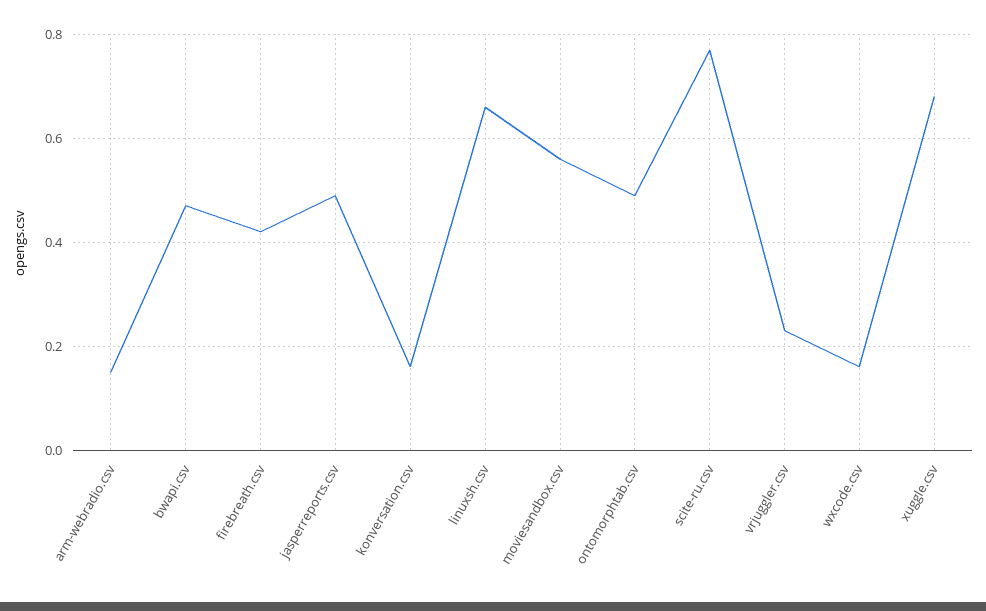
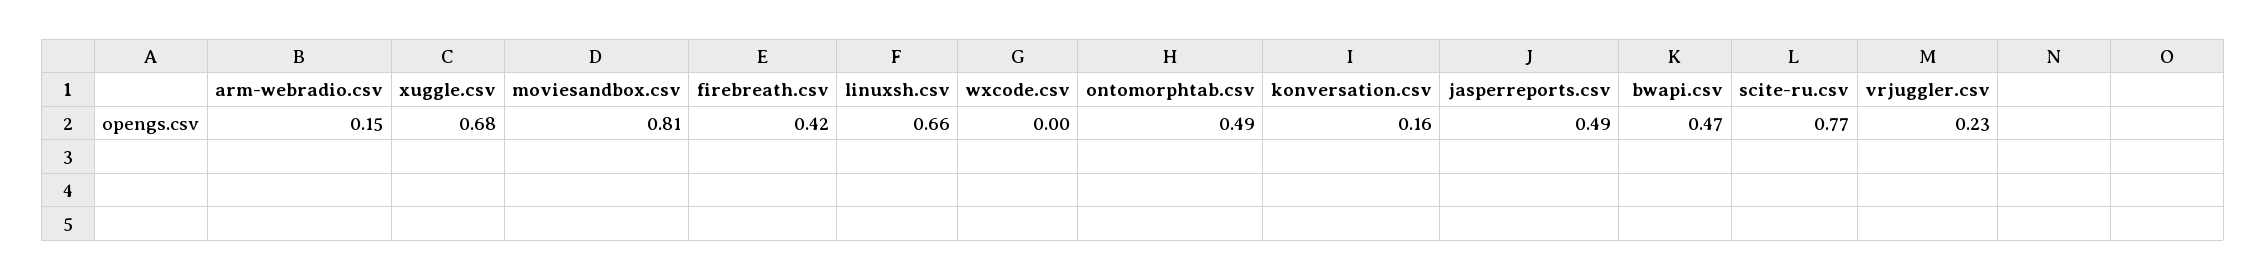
  {
    "arm-webradio.csv": 0.15,
    "bwapi.csv": 0.47,
    "firebreath.csv": 0.42,
    "jasperreports.csv": 0.49,
    "konversation.csv": 0.16,
    "linuxsh.csv": 0.66,
-   "moviesandbox.csv": 0.55,
+   "moviesandbox.csv": 0.81,
    "ontomorphtab.csv": 0.49,
    "scite-ru.csv": 0.77,
    "vrjuggler.csv": 0.23,
-   "wxcode.csv": 0.15,
+   "wxcode.csv": 0,
    "xuggle.csv": 0.68
  }

